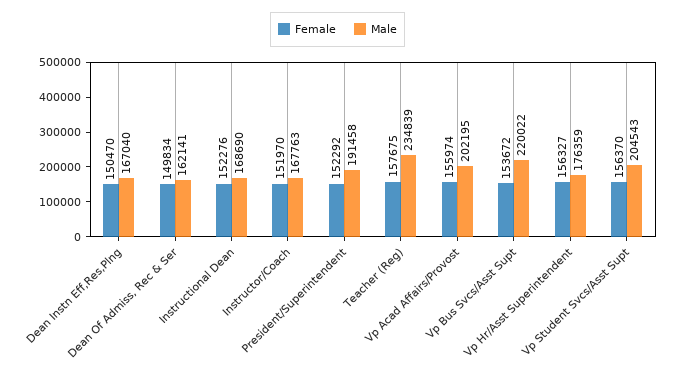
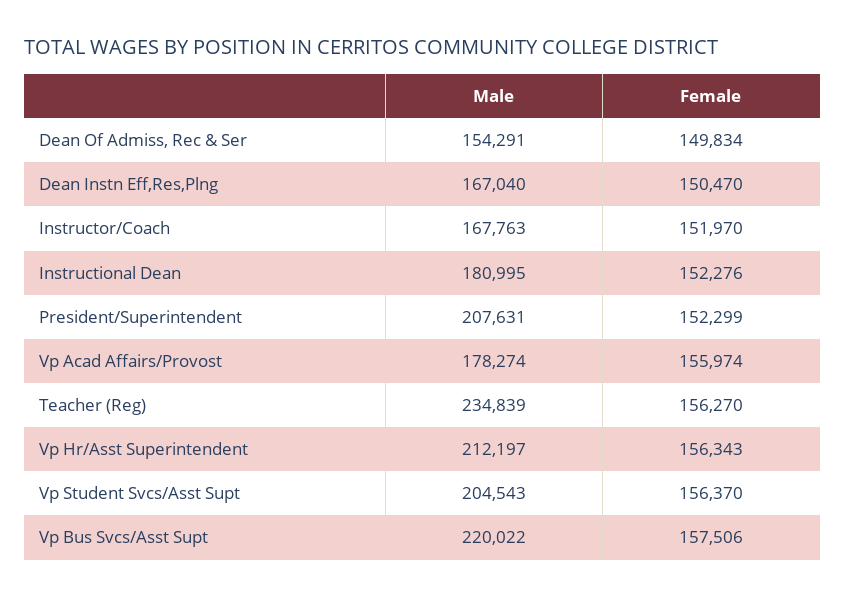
  {
    "Female": {
      "Dean Instn Eff,Res,Plng": 150470,
      "Dean Of Admiss, Rec & Ser": 149834,
      "Instructional Dean": 152276,
      "Instructor/Coach": 151970,
-     "President/Superintendent": 152292,
+     "President/Superintendent": 152299,
-     "Teacher (Reg)": 157675,
+     "Teacher (Reg)": 156270,
      "Vp Acad Affairs/Provost": 155974,
-     "Vp Bus Svcs/Asst Supt": 153672,
+     "Vp Bus Svcs/Asst Supt": 157506,
-     "Vp Hr/Asst Superintendent": 156327,
+     "Vp Hr/Asst Superintendent": 156343,
      "Vp Student Svcs/Asst Supt": 156370
    },
    "Male": {
      "Dean Instn Eff,Res,Plng": 167040,
-     "Dean Of Admiss, Rec & Ser": 162141,
+     "Dean Of Admiss, Rec & Ser": 154291,
-     "Instructional Dean": 168690,
+     "Instructional Dean": 180995,
      "Instructor/Coach": 167763,
-     "President/Superintendent": 191458,
+     "President/Superintendent": 207631,
      "Teacher (Reg)": 234839,
-     "Vp Acad Affairs/Provost": 202195,
+     "Vp Acad Affairs/Provost": 178274,
      "Vp Bus Svcs/Asst Supt": 220022,
-     "Vp Hr/Asst Superintendent": 176359,
+     "Vp Hr/Asst Superintendent": 212197,
      "Vp Student Svcs/Asst Supt": 204543
    }
  }

